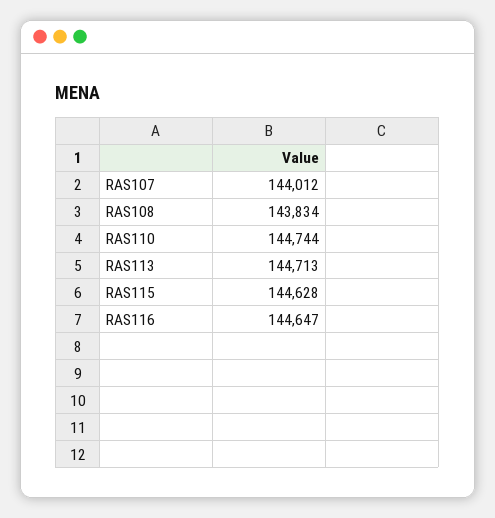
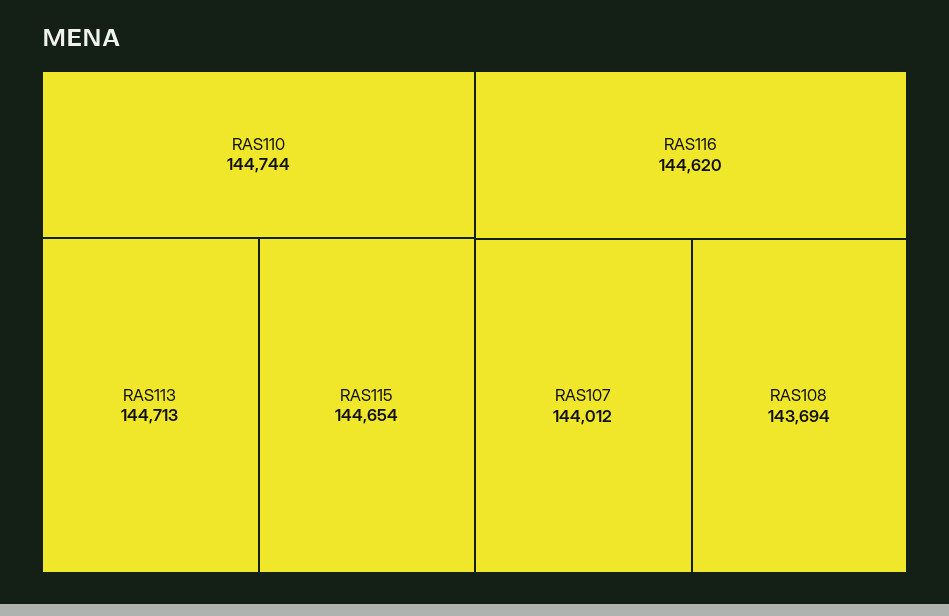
  {
    "RAS107": 144012,
-   "RAS108": 143834,
+   "RAS108": 143694,
    "RAS110": 144744,
    "RAS113": 144713,
-   "RAS115": 144628,
+   "RAS115": 144654,
-   "RAS116": 144647
+   "RAS116": 144620
  }

